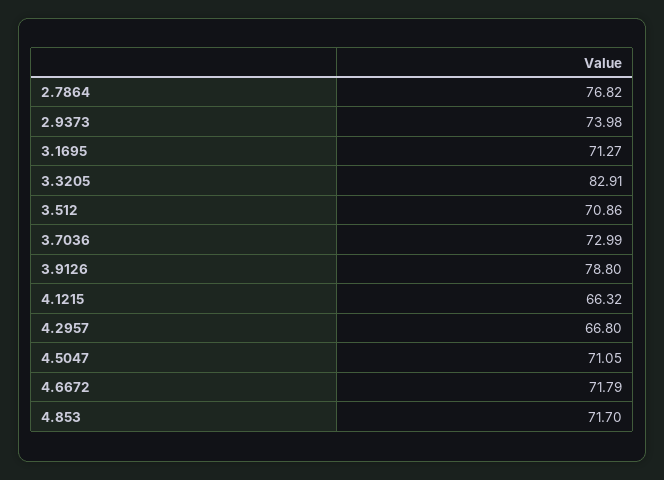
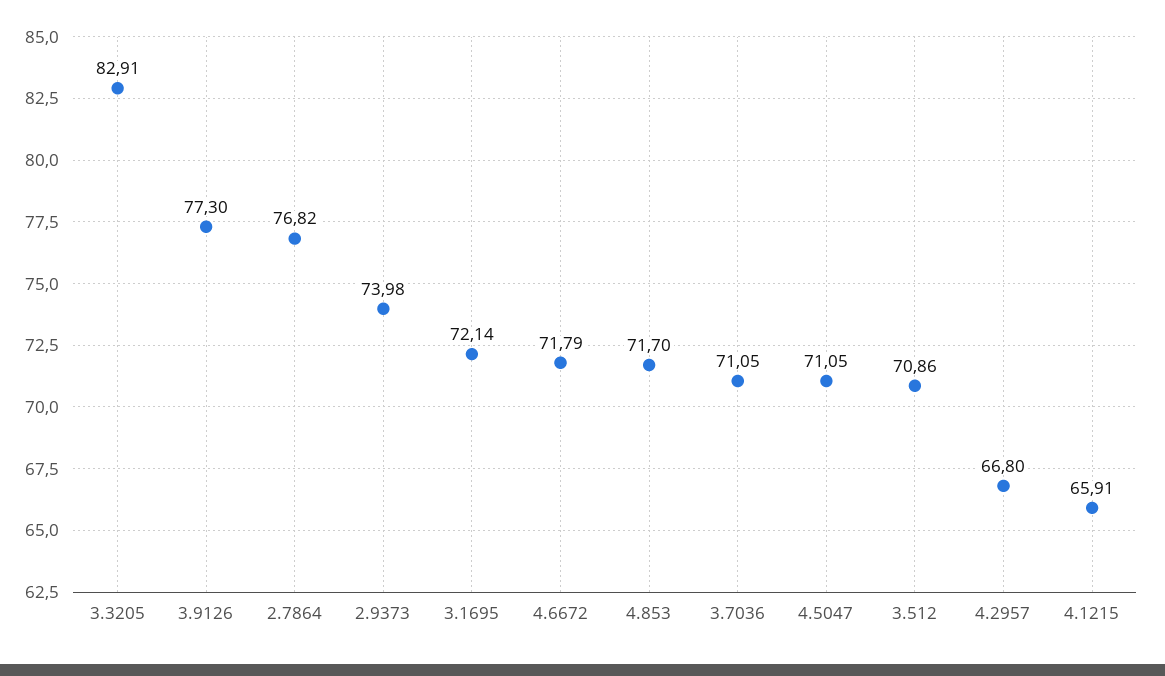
  {
    "2.7864": 76.82,
    "2.9373": 73.98,
-   "3.1695": 71.27,
+   "3.1695": 72.14,
    "3.3205": 82.91,
    "3.512": 70.86,
-   "3.7036": 72.99,
+   "3.7036": 71.05,
-   "3.9126": 78.8,
+   "3.9126": 77.3,
-   "4.1215": 66.32,
+   "4.1215": 65.91,
    "4.2957": 66.8,
    "4.5047": 71.05,
    "4.6672": 71.79,
    "4.853": 71.7
  }

